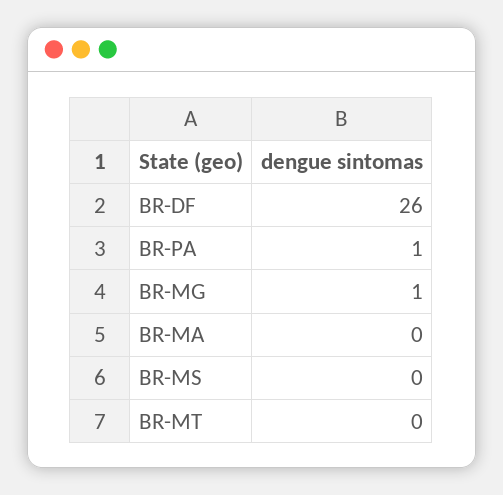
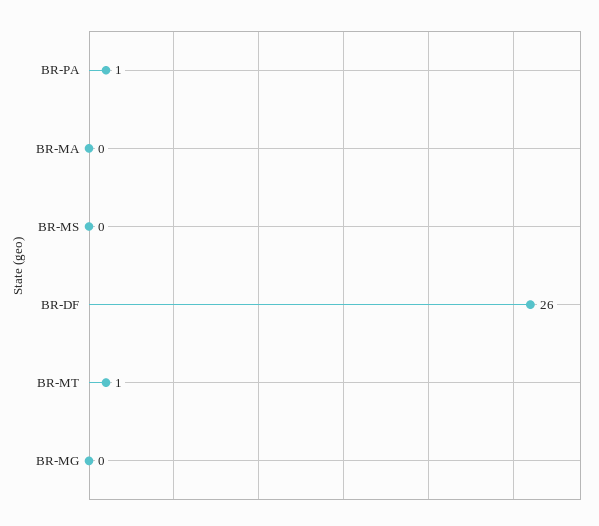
  {
    "BR-DF": 26,
    "BR-PA": 1,
-   "BR-MG": 1,
+   "BR-MG": 0,
    "BR-MA": 0,
    "BR-MS": 0,
-   "BR-MT": 0
+   "BR-MT": 1
  }

